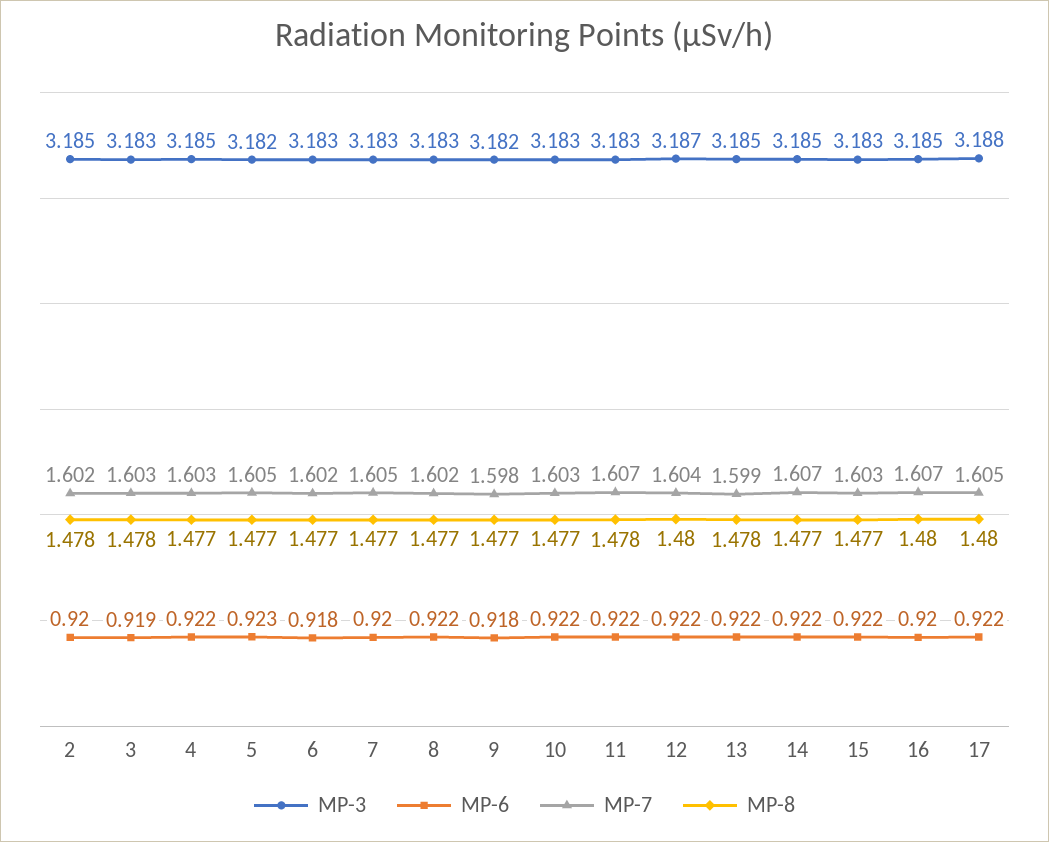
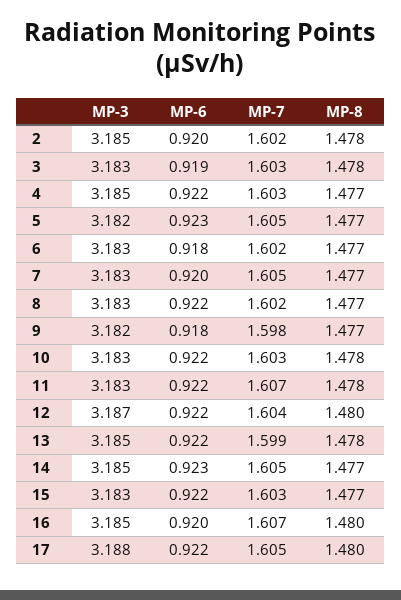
  {
    "MP-3": {
      "2": 3.185,
      "3": 3.183,
      "4": 3.185,
      "5": 3.182,
      "6": 3.183,
      "7": 3.183,
      "8": 3.183,
      "9": 3.182,
      "10": 3.183,
      "11": 3.183,
      "12": 3.187,
      "13": 3.185,
      "14": 3.185,
      "15": 3.183,
      "16": 3.185,
      "17": 3.188
    },
    "MP-6": {
      "2": 0.92,
      "3": 0.919,
      "4": 0.922,
      "5": 0.923,
      "6": 0.918,
      "7": 0.92,
      "8": 0.922,
      "9": 0.918,
      "10": 0.922,
      "11": 0.922,
      "12": 0.922,
      "13": 0.922,
-     "14": 0.922,
+     "14": 0.923,
      "15": 0.922,
      "16": 0.92,
      "17": 0.922
    },
    "MP-7": {
      "2": 1.602,
      "3": 1.603,
      "4": 1.603,
      "5": 1.605,
      "6": 1.602,
      "7": 1.605,
      "8": 1.602,
      "9": 1.598,
      "10": 1.603,
      "11": 1.607,
      "12": 1.604,
      "13": 1.599,
-     "14": 1.607,
+     "14": 1.605,
      "15": 1.603,
      "16": 1.607,
      "17": 1.605
    },
    "MP-8": {
      "2": 1.478,
      "3": 1.478,
      "4": 1.477,
      "5": 1.477,
      "6": 1.477,
      "7": 1.477,
      "8": 1.477,
      "9": 1.477,
-     "10": 1.477,
+     "10": 1.478,
      "11": 1.478,
      "12": 1.48,
      "13": 1.478,
      "14": 1.477,
      "15": 1.477,
      "16": 1.48,
      "17": 1.48
    }
  }

